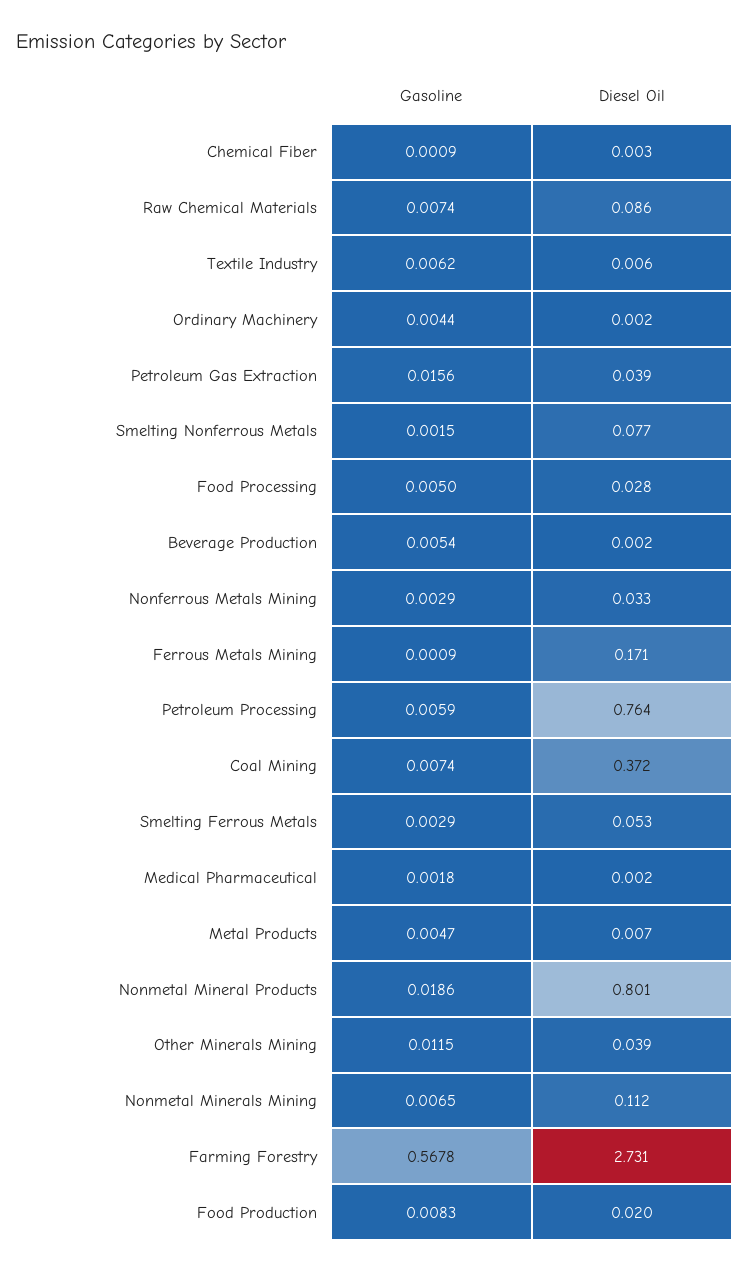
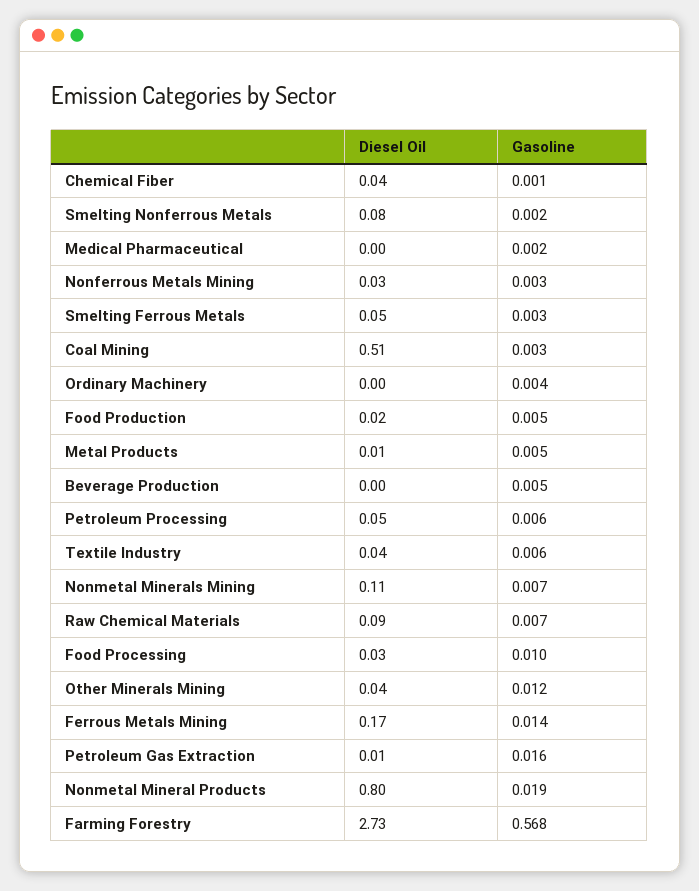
  {
    "Gasoline": {
      "Chemical Fiber": 0.0009,
      "Raw Chemical Materials": 0.0074,
      "Textile Industry": 0.0062,
      "Ordinary Machinery": 0.0044,
      "Petroleum Gas Extraction": 0.0156,
      "Smelting Nonferrous Metals": 0.0015,
-     "Food Processing": 0.005,
+     "Food Processing": 0.01,
      "Beverage Production": 0.0054,
      "Nonferrous Metals Mining": 0.0029,
-     "Ferrous Metals Mining": 0.0009,
+     "Ferrous Metals Mining": 0.014,
      "Petroleum Processing": 0.0059,
-     "Coal Mining": 0.0074,
+     "Coal Mining": 0.003,
      "Smelting Ferrous Metals": 0.0029,
      "Medical Pharmaceutical": 0.0018,
      "Metal Products": 0.0047,
      "Nonmetal Mineral Products": 0.0186,
      "Other Minerals Mining": 0.0115,
      "Nonmetal Minerals Mining": 0.0065,
      "Farming Forestry": 0.5678,
-     "Food Production": 0.0083
+     "Food Production": 0.005
    },
    "Diesel Oil": {
-     "Chemical Fiber": 0.003,
+     "Chemical Fiber": 0.04,
      "Raw Chemical Materials": 0.086,
-     "Textile Industry": 0.006,
+     "Textile Industry": 0.04,
      "Ordinary Machinery": 0.002,
-     "Petroleum Gas Extraction": 0.039,
+     "Petroleum Gas Extraction": 0.01,
      "Smelting Nonferrous Metals": 0.077,
      "Food Processing": 0.028,
      "Beverage Production": 0.002,
      "Nonferrous Metals Mining": 0.033,
      "Ferrous Metals Mining": 0.171,
-     "Petroleum Processing": 0.764,
+     "Petroleum Processing": 0.05,
-     "Coal Mining": 0.372,
+     "Coal Mining": 0.51,
      "Smelting Ferrous Metals": 0.053,
      "Medical Pharmaceutical": 0.002,
      "Metal Products": 0.007,
      "Nonmetal Mineral Products": 0.801,
      "Other Minerals Mining": 0.039,
      "Nonmetal Minerals Mining": 0.112,
      "Farming Forestry": 2.731,
      "Food Production": 0.02
    }
  }

